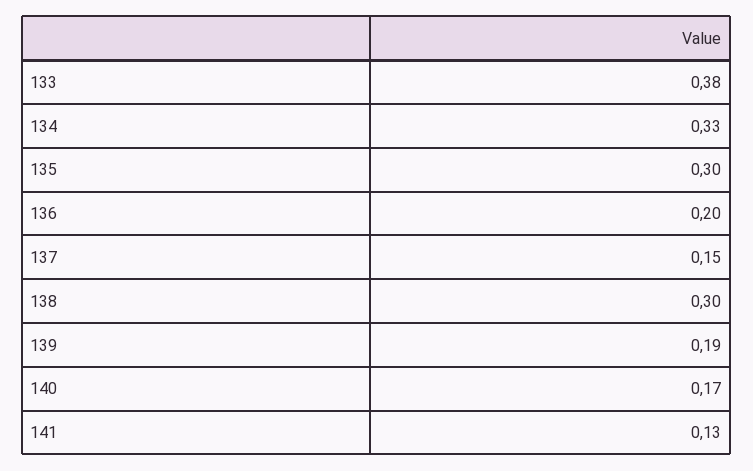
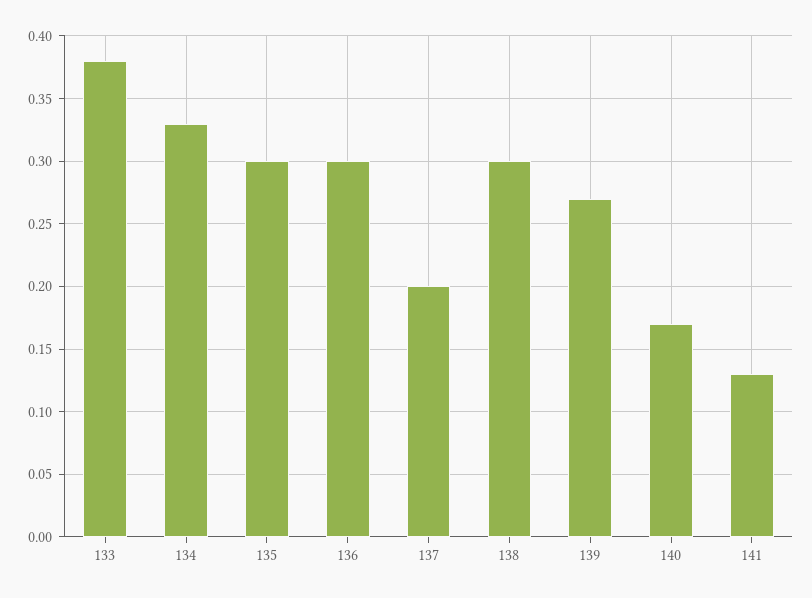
  {
    "133": 0.38,
    "134": 0.33,
    "135": 0.3,
-   "136": 0.2,
+   "136": 0.3,
-   "137": 0.15,
+   "137": 0.2,
    "138": 0.3,
-   "139": 0.19,
+   "139": 0.27,
    "140": 0.17,
    "141": 0.13
  }

